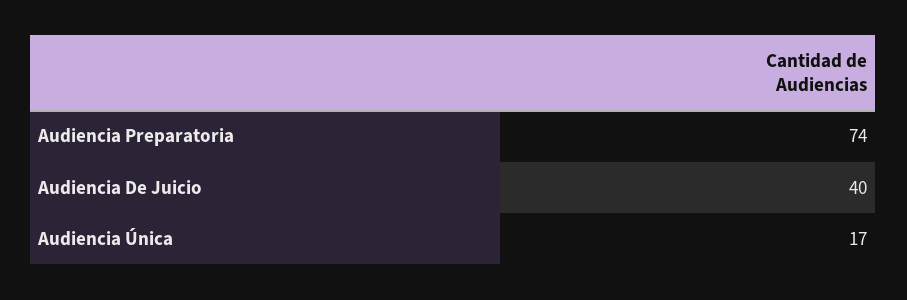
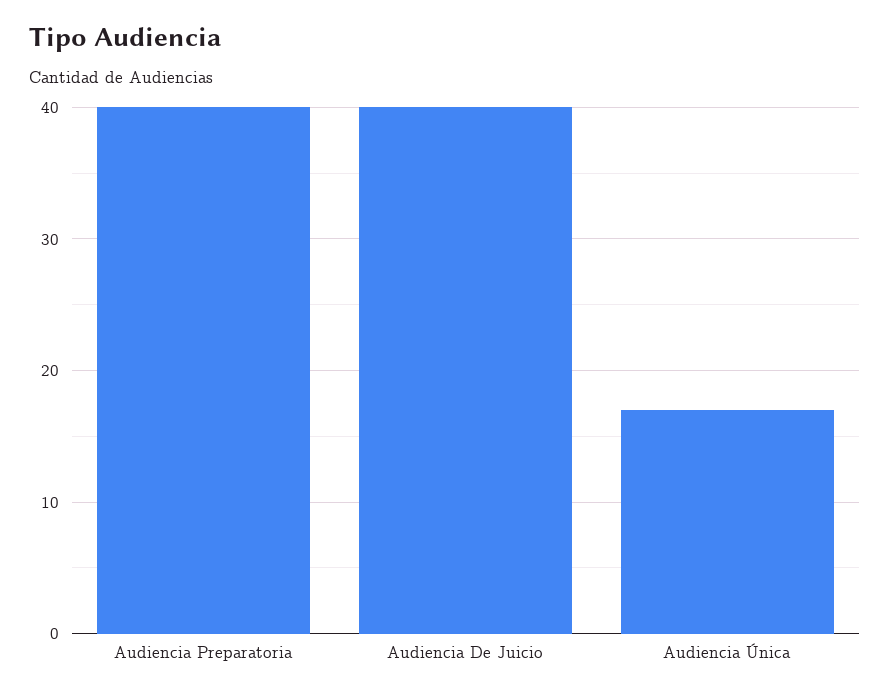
  {
-   "Audiencia Preparatoria": 74,
+   "Audiencia Preparatoria": 40,
    "Audiencia De Juicio": 40,
    "Audiencia Única": 17
  }

